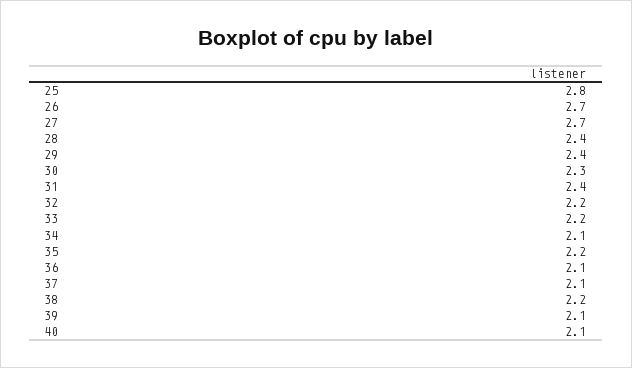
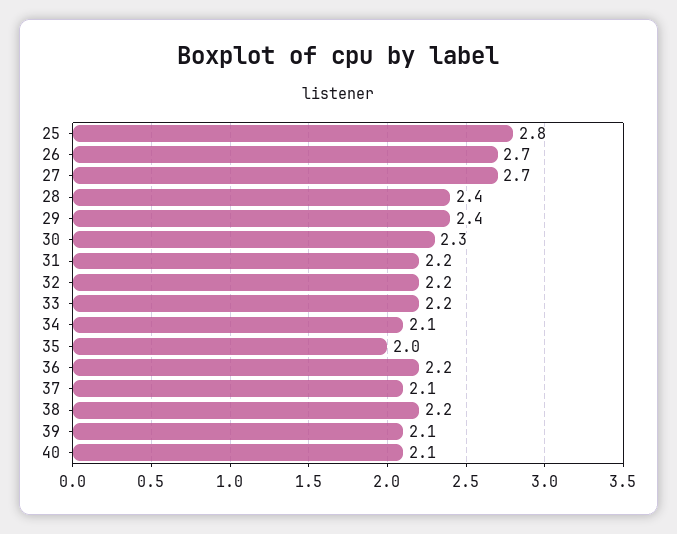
  {
    "25": 2.8,
    "26": 2.7,
    "27": 2.7,
    "28": 2.4,
    "29": 2.4,
    "30": 2.3,
-   "31": 2.4,
+   "31": 2.2,
    "32": 2.2,
    "33": 2.2,
    "34": 2.1,
-   "35": 2.2,
+   "35": 2,
-   "36": 2.1,
+   "36": 2.2,
    "37": 2.1,
    "38": 2.2,
    "39": 2.1,
    "40": 2.1
  }

